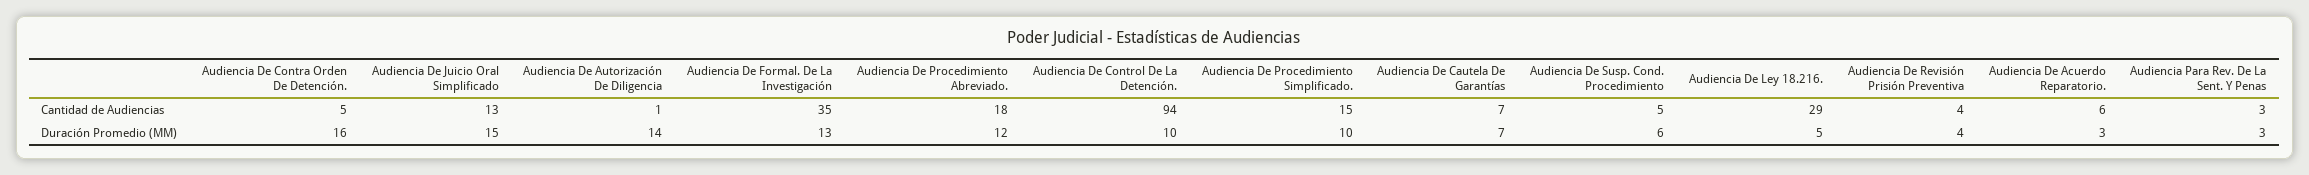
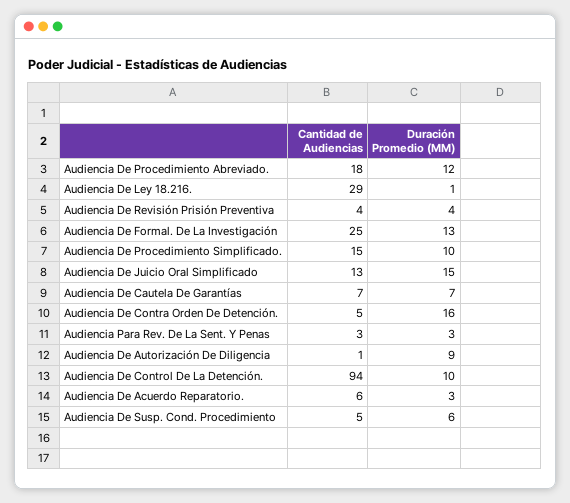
  {
    "Audiencia De Contra Orden De Detención.": {
      "Cantidad de Audiencias": 5,
      "Duración Promedio (MM)": 16
    },
    "Audiencia De Juicio Oral Simplificado": {
      "Cantidad de Audiencias": 13,
      "Duración Promedio (MM)": 15
    },
    "Audiencia De Autorización De Diligencia": {
      "Cantidad de Audiencias": 1,
-     "Duración Promedio (MM)": 14
+     "Duración Promedio (MM)": 9
    },
    "Audiencia De Formal. De La Investigación": {
-     "Cantidad de Audiencias": 35,
+     "Cantidad de Audiencias": 25,
      "Duración Promedio (MM)": 13
    },
    "Audiencia De Procedimiento Abreviado.": {
      "Cantidad de Audiencias": 18,
      "Duración Promedio (MM)": 12
    },
    "Audiencia De Control De La Detención.": {
      "Cantidad de Audiencias": 94,
      "Duración Promedio (MM)": 10
    },
    "Audiencia De Procedimiento Simplificado.": {
      "Cantidad de Audiencias": 15,
      "Duración Promedio (MM)": 10
    },
    "Audiencia De Cautela De Garantías": {
      "Cantidad de Audiencias": 7,
      "Duración Promedio (MM)": 7
    },
    "Audiencia De Susp. Cond. Procedimiento": {
      "Cantidad de Audiencias": 5,
      "Duración Promedio (MM)": 6
    },
    "Audiencia De Ley 18.216.": {
      "Cantidad de Audiencias": 29,
-     "Duración Promedio (MM)": 5
+     "Duración Promedio (MM)": 1
    },
    "Audiencia De Revisión Prisión Preventiva": {
      "Cantidad de Audiencias": 4,
      "Duración Promedio (MM)": 4
    },
    "Audiencia De Acuerdo Reparatorio.": {
      "Cantidad de Audiencias": 6,
      "Duración Promedio (MM)": 3
    },
    "Audiencia Para Rev. De La Sent. Y Penas": {
      "Cantidad de Audiencias": 3,
      "Duración Promedio (MM)": 3
    }
  }

